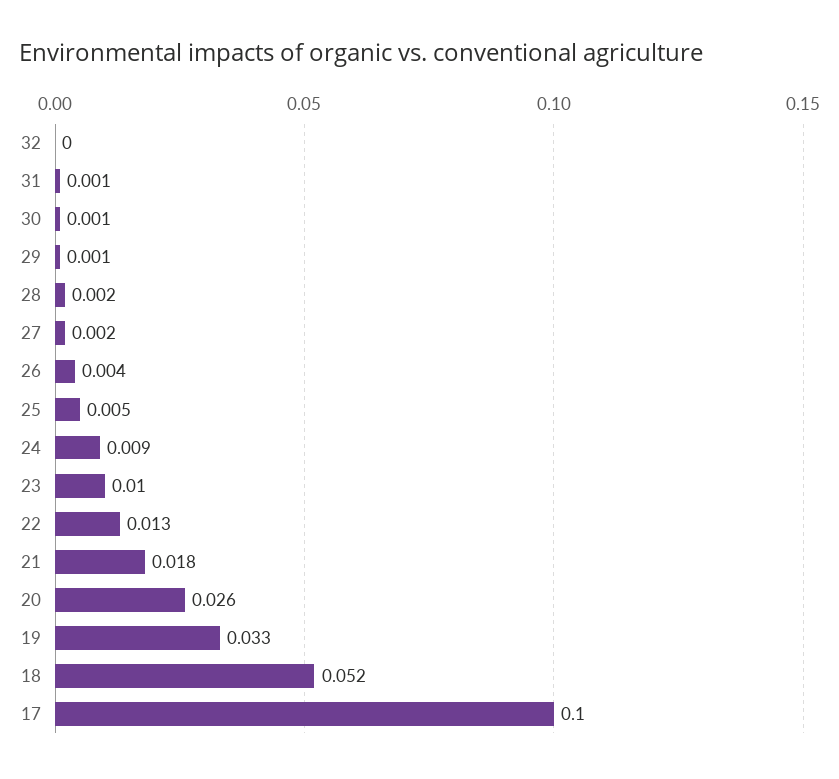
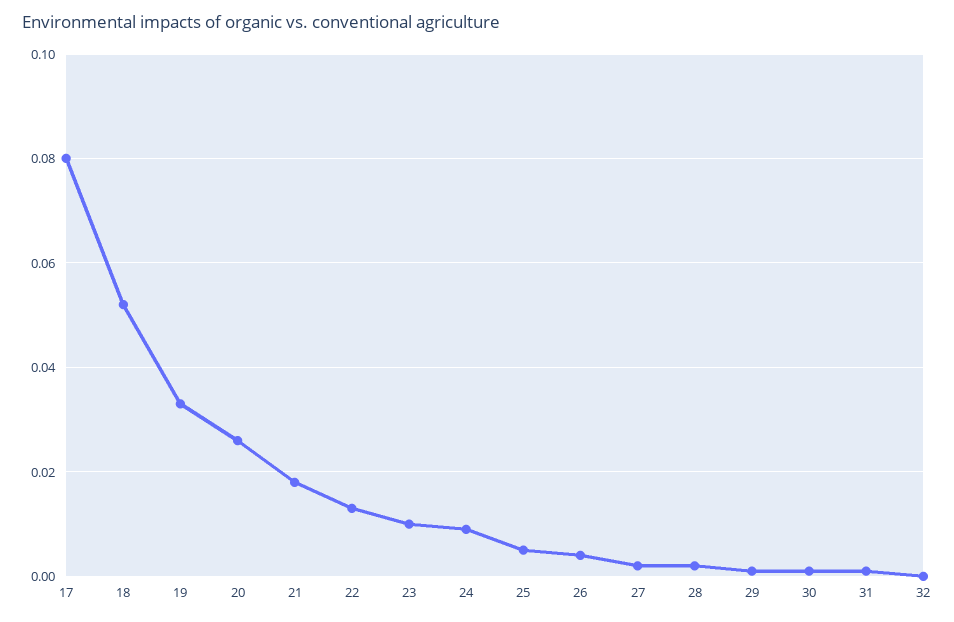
  {
    "32": 0,
    "31": 0.001,
    "30": 0.001,
    "29": 0.001,
    "28": 0.002,
    "27": 0.002,
    "26": 0.004,
    "25": 0.005,
    "24": 0.009,
    "23": 0.01,
    "22": 0.013,
    "21": 0.018,
    "20": 0.026,
    "19": 0.033,
    "18": 0.052,
-   "17": 0.1
+   "17": 0.08
  }

